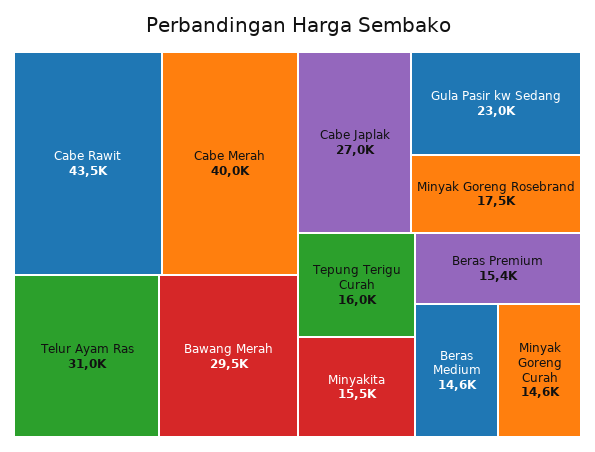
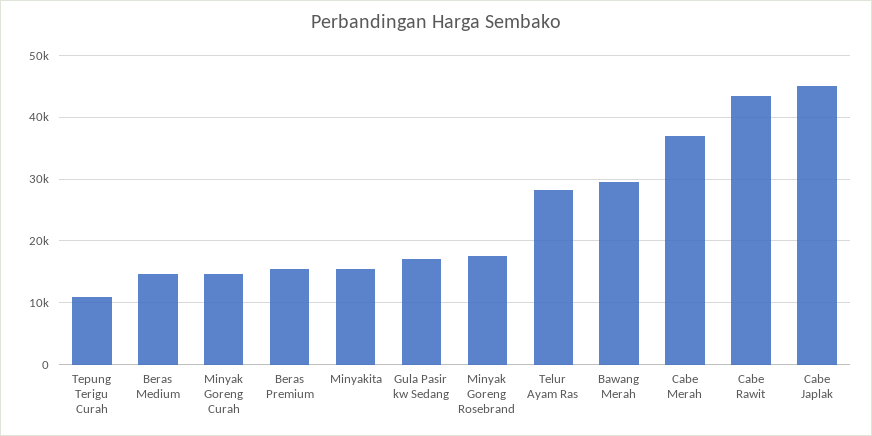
  {
    "Cabe Rawit": 43500,
-   "Cabe Merah": 40000,
+   "Cabe Merah": 37000,
-   "Telur Ayam Ras": 31000,
+   "Telur Ayam Ras": 28000,
    "Bawang Merah": 29500,
-   "Cabe Japlak": 27000,
+   "Cabe Japlak": 45000,
-   "Gula Pasir kw Sedang": 23000,
+   "Gula Pasir kw Sedang": 17000,
    "Minyak Goreng Rosebrand": 17500,
-   "Tepung Terigu Curah": 16000,
+   "Tepung Terigu Curah": 11000,
    "Minyakita": 15500,
    "Beras Premium": 15400,
    "Beras Medium": 14600,
    "Minyak Goreng Curah": 14600
  }

